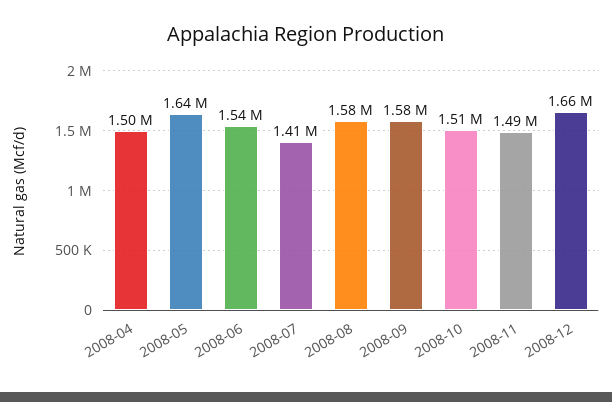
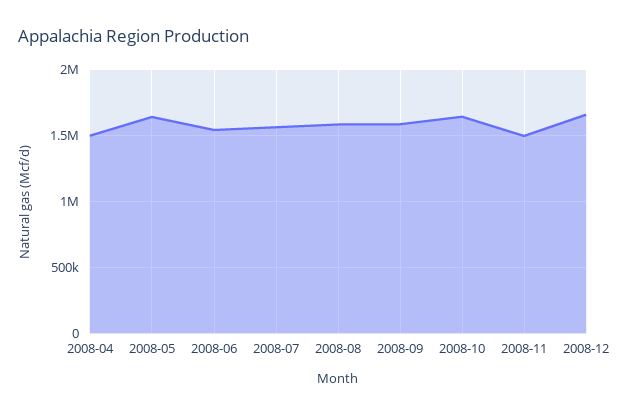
  {
    "2008-04": 1500000,
    "2008-05": 1640000,
    "2008-06": 1540000,
-   "2008-07": 1410000,
+   "2008-07": 1550000,
    "2008-08": 1580000,
    "2008-09": 1580000,
-   "2008-10": 1510000,
+   "2008-10": 1650000,
    "2008-11": 1490000,
    "2008-12": 1660000
  }

